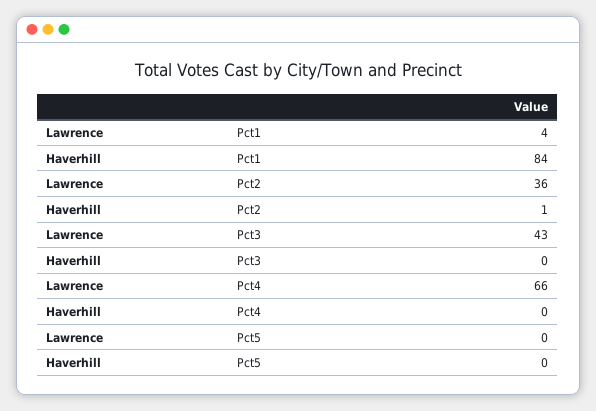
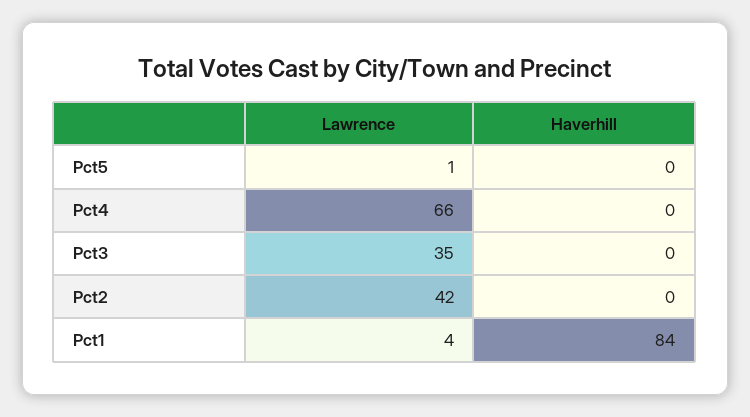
  {
    "Lawrence": {
      "Pct1": 4,
-     "Pct2": 36,
+     "Pct2": 42,
-     "Pct3": 43,
+     "Pct3": 35,
      "Pct4": 66,
-     "Pct5": 0
+     "Pct5": 1
    },
    "Haverhill": {
      "Pct1": 84,
-     "Pct2": 1,
+     "Pct2": 0,
      "Pct3": 0,
      "Pct4": 0,
      "Pct5": 0
    }
  }

